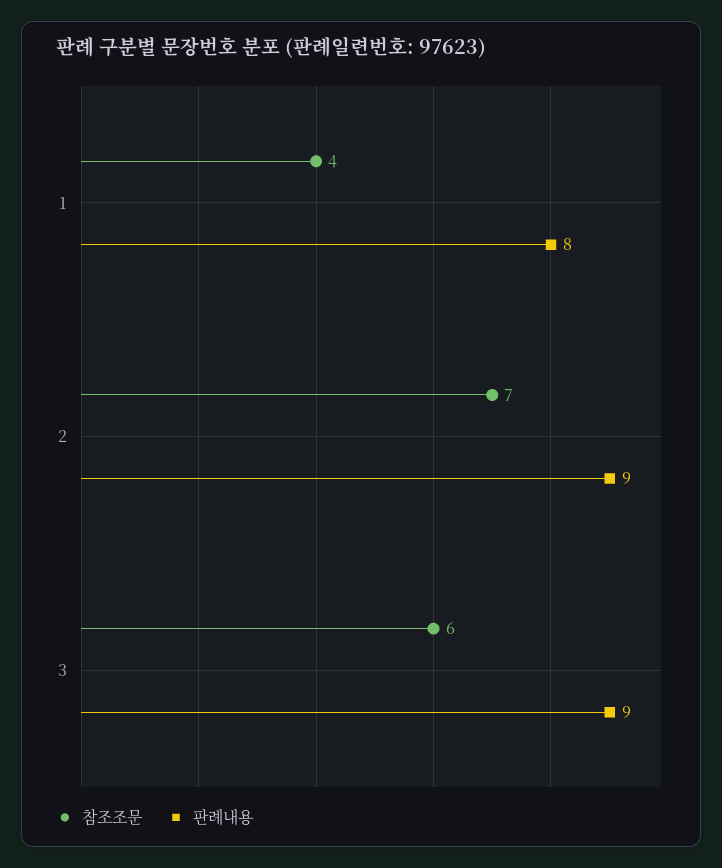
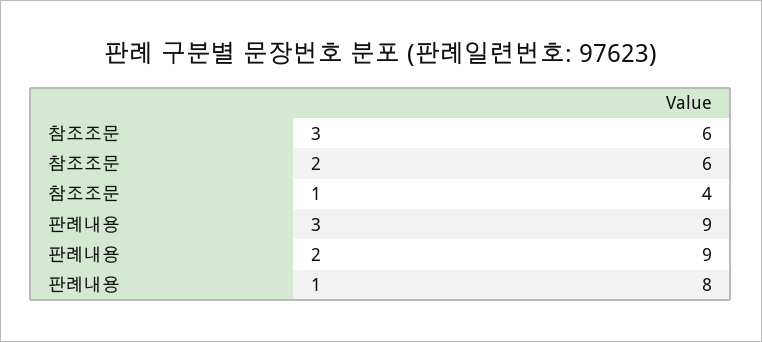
  {
    "참조조문": {
      "1": 4,
-     "2": 7,
+     "2": 6,
      "3": 6
    },
    "판례내용": {
      "1": 8,
      "2": 9,
      "3": 9
    }
  }

